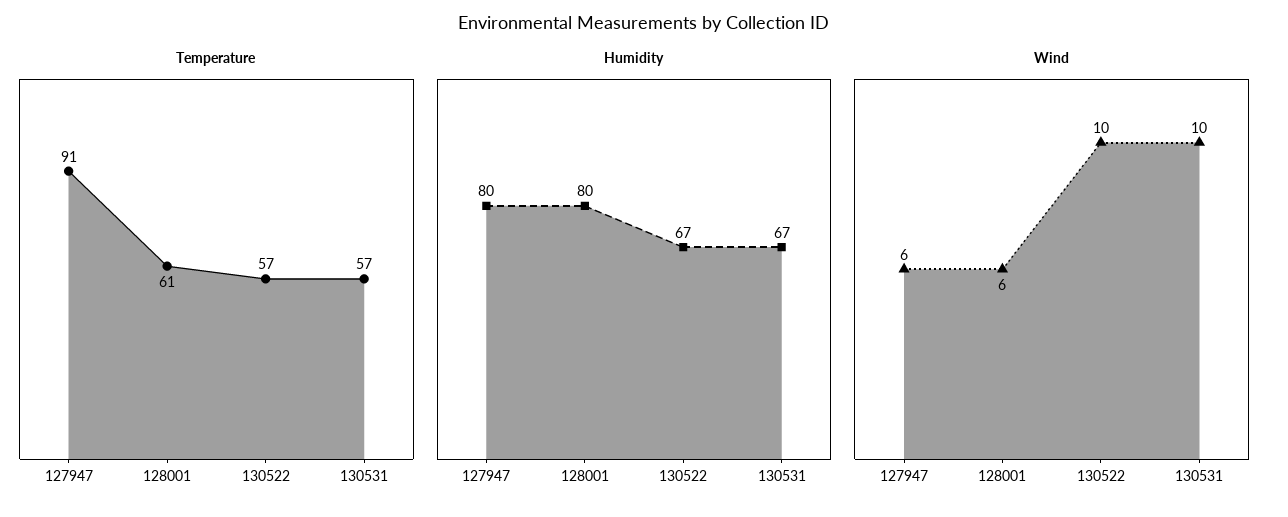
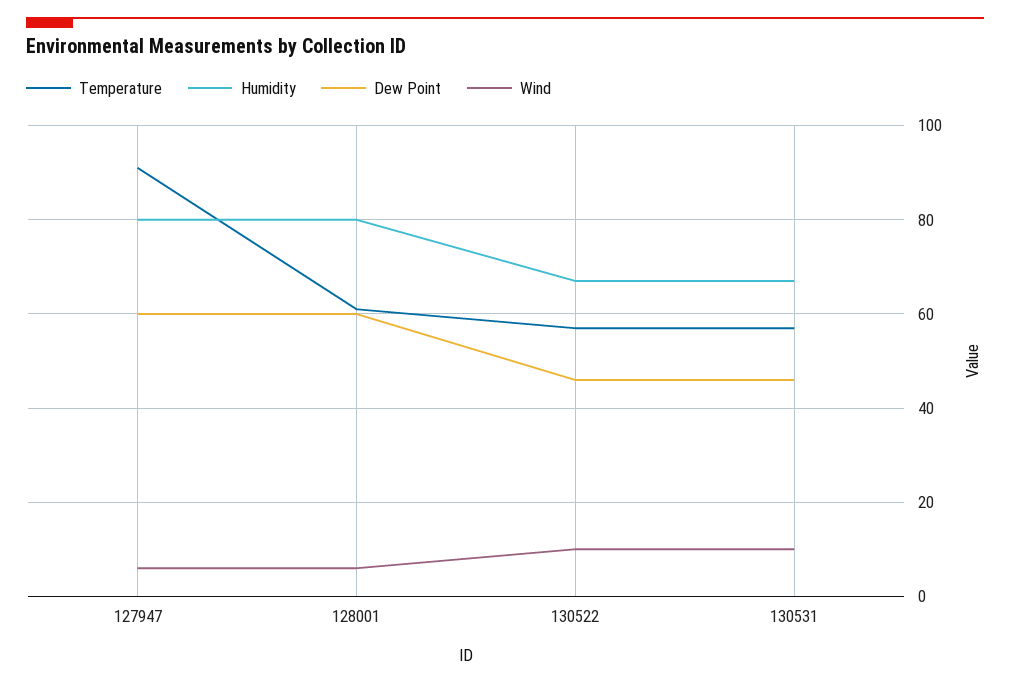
  {
    "Temperature": {
      "127947": 91,
      "128001": 61,
      "130522": 57,
      "130531": 57
    },
    "Humidity": {
      "127947": 80,
      "128001": 80,
      "130522": 67,
      "130531": 67
    },
    "Wind": {
      "127947": 6,
      "128001": 6,
      "130522": 10,
      "130531": 10
-   }
+   },
+   "Dew Point": {
+     "127947": 60,
+     "128001": 60,
+     "130522": 45,
+     "130531": 45
+   }
  }

